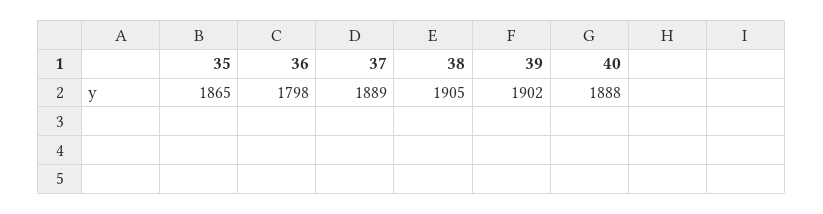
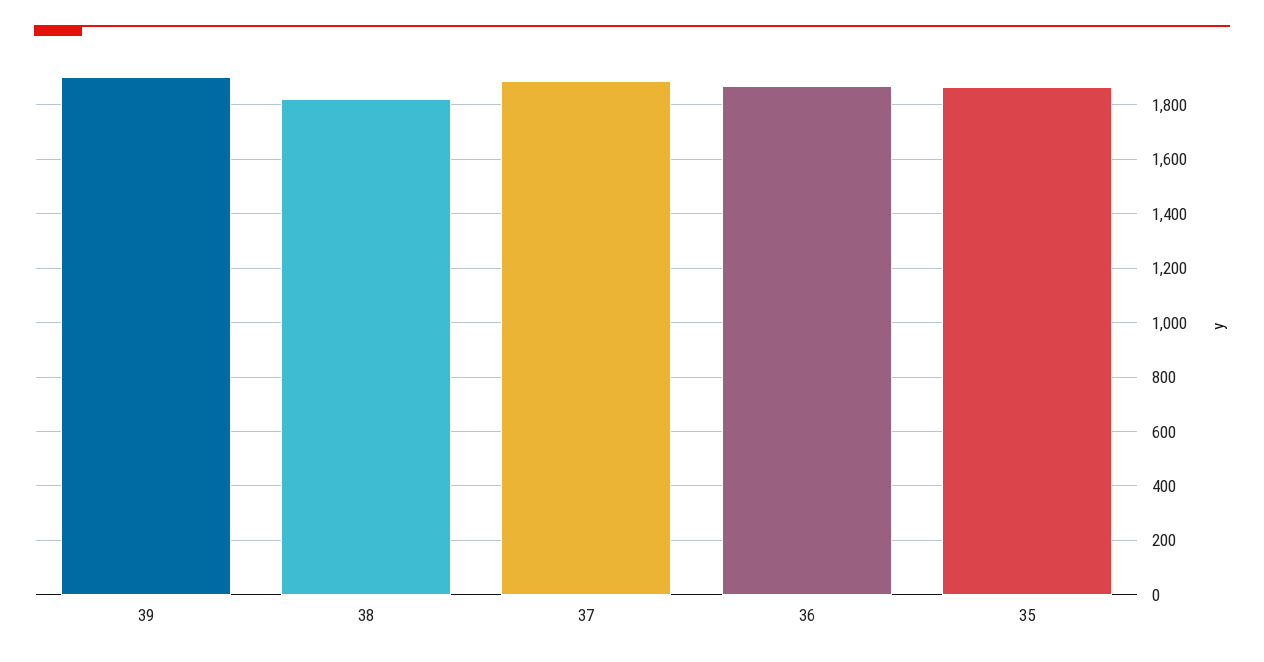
  {
    "35": 1865,
-   "36": 1798,
+   "36": 1875,
    "37": 1889,
-   "38": 1905,
+   "38": 1825,
-   "39": 1902,
+   "39": 1902
-   "40": 1888
  }

